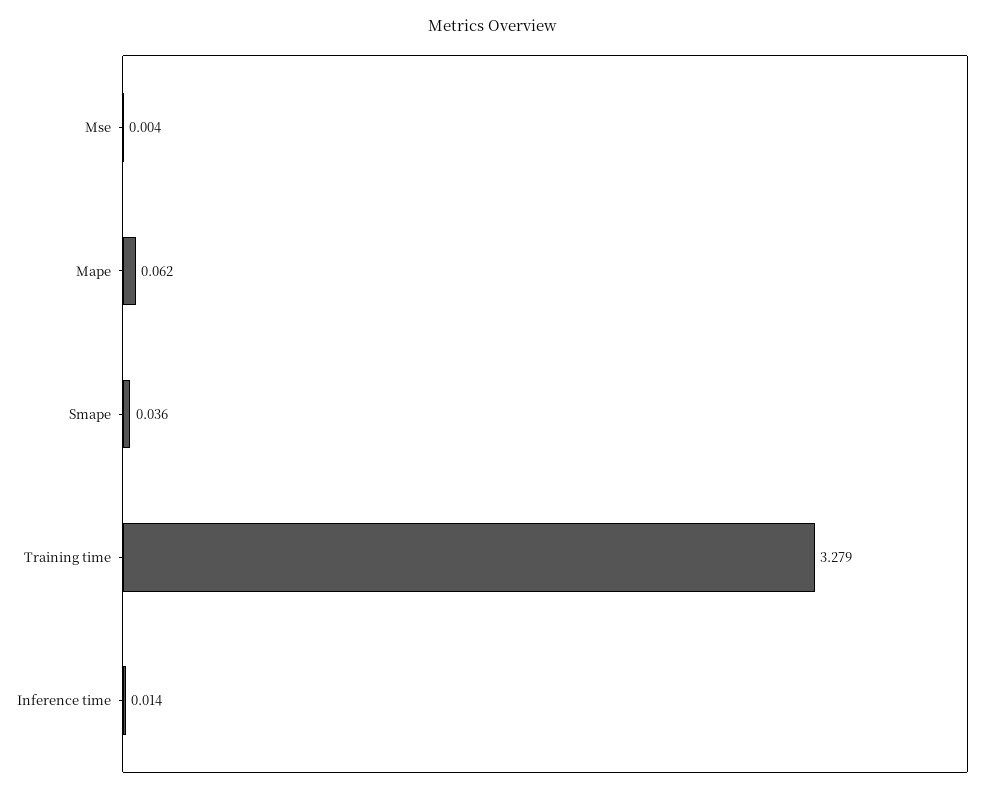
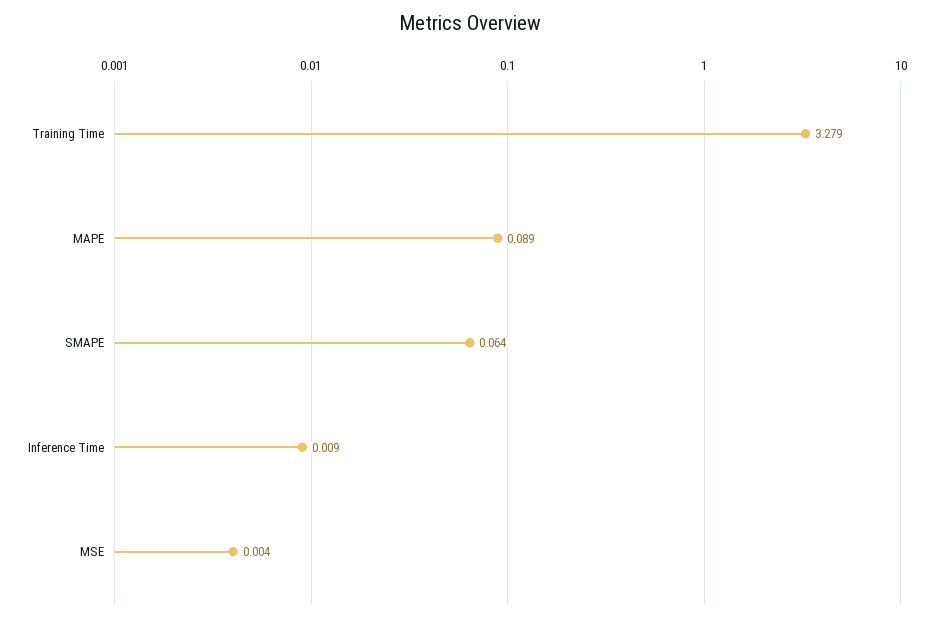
  {
    "Mse": 0.004,
-   "Mape": 0.062,
+   "Mape": 0.089,
-   "Smape": 0.036,
+   "Smape": 0.064,
    "Training time": 3.279,
-   "Inference time": 0.014
+   "Inference time": 0.009
  }

